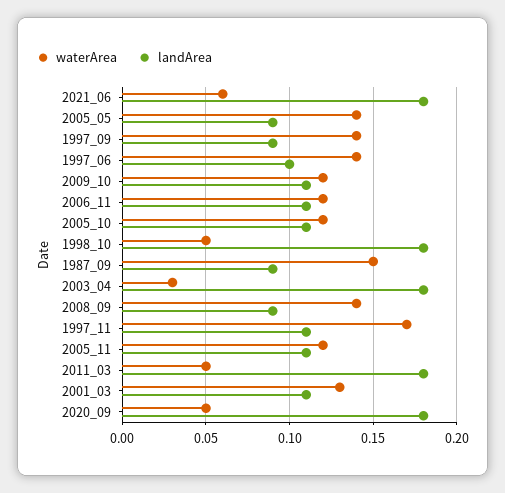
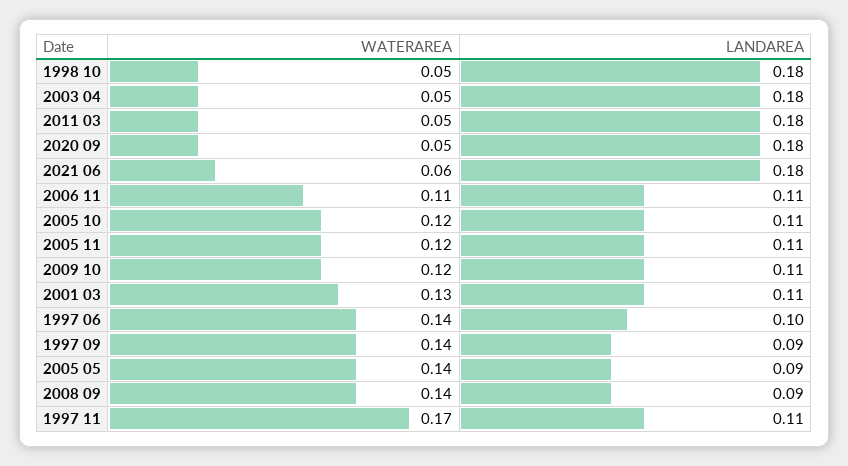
  {
    "waterArea": {
      "2021_06": 0.06,
      "2005_05": 0.14,
      "1997_09": 0.14,
      "1997_06": 0.14,
      "2009_10": 0.12,
-     "2006_11": 0.12,
+     "2006_11": 0.11,
      "2005_10": 0.12,
      "1998_10": 0.05,
-     "1987_09": 0.15,
-     "2003_04": 0.03,
+     "2003_04": 0.05,
      "2008_09": 0.14,
      "1997_11": 0.17,
      "2005_11": 0.12,
      "2011_03": 0.05,
      "2001_03": 0.13,
      "2020_09": 0.05
    },
    "landArea": {
      "2021_06": 0.18,
      "2005_05": 0.09,
      "1997_09": 0.09,
      "1997_06": 0.1,
      "2009_10": 0.11,
      "2006_11": 0.11,
      "2005_10": 0.11,
      "1998_10": 0.18,
-     "1987_09": 0.09,
      "2003_04": 0.18,
      "2008_09": 0.09,
      "1997_11": 0.11,
      "2005_11": 0.11,
      "2011_03": 0.18,
      "2001_03": 0.11,
      "2020_09": 0.18
    }
  }

